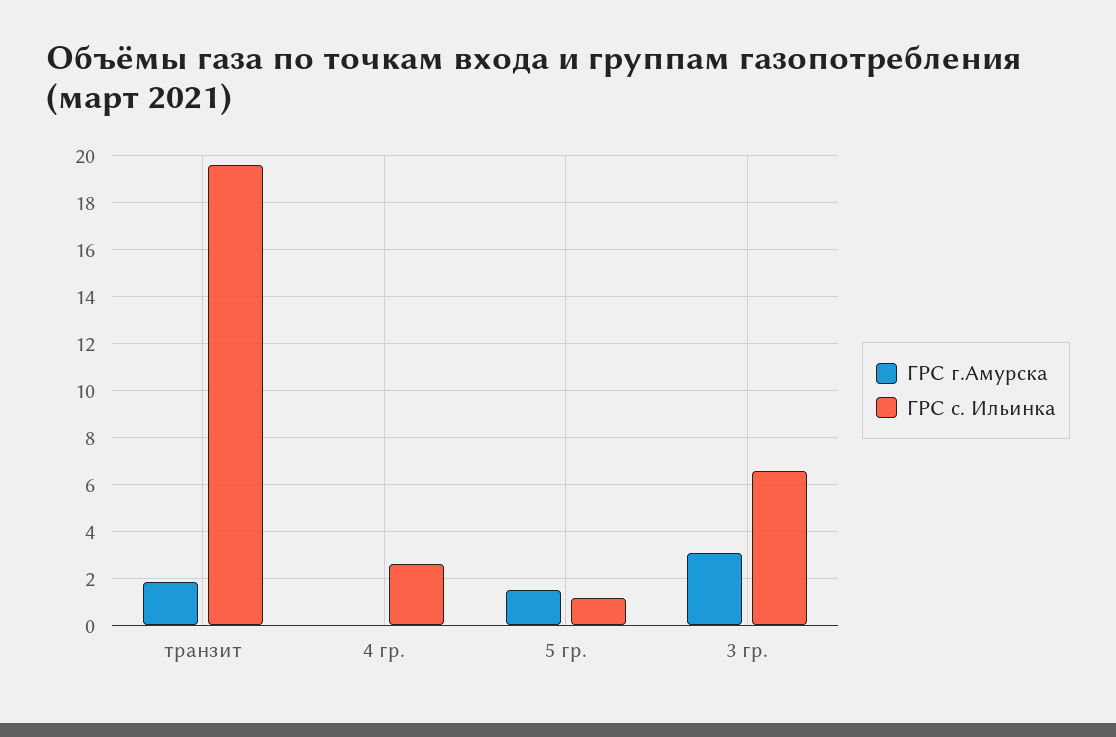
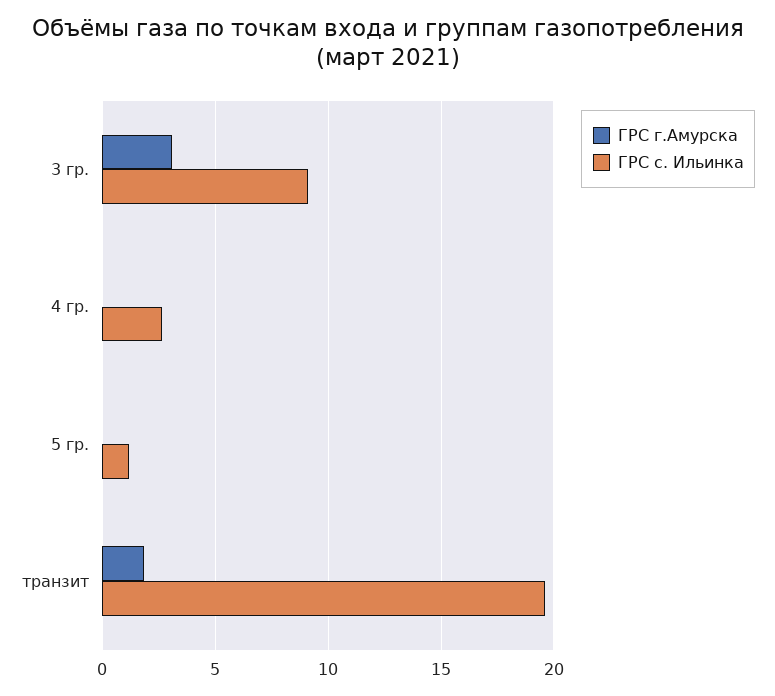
  {
    "ГРС г.Амурска": {
      "транзит": 2,
      "4 гр.": 0,
-     "5 гр.": 1.5,
+     "5 гр.": 0,
      "3 гр.": 3
    },
    "ГРС с. Ильинка": {
      "транзит": 19.5,
      "4 гр.": 2.5,
      "5 гр.": 1,
-     "3 гр.": 6.5
+     "3 гр.": 9
    }
  }

